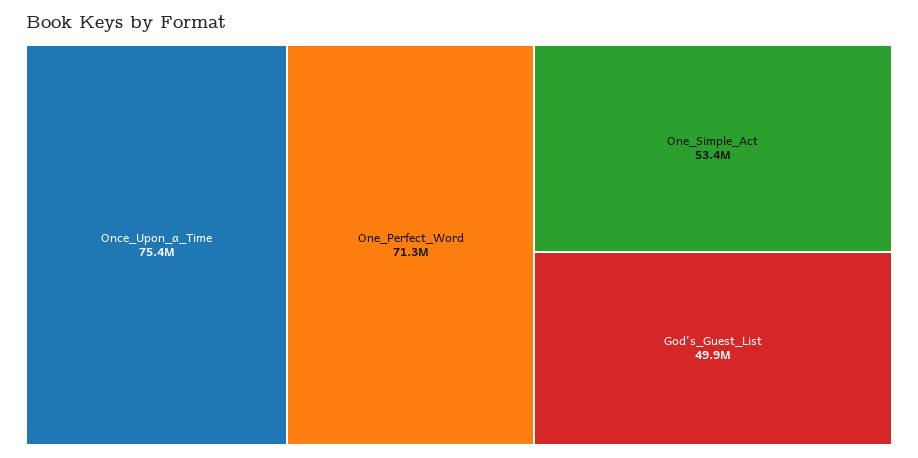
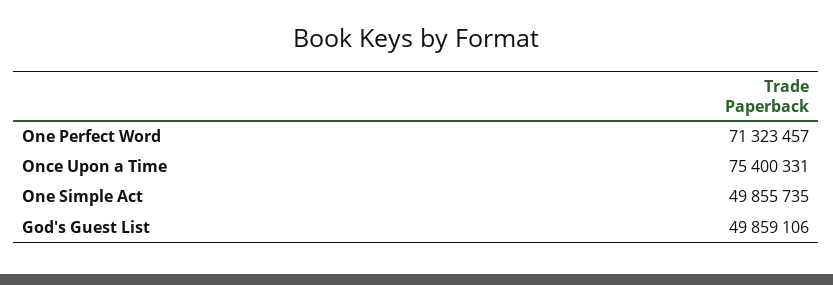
  {
    "Once_Upon_a_Time": 75400331,
    "One_Perfect_Word": 71323457,
-   "One_Simple_Act": 53400000,
+   "One_Simple_Act": 49855735,
    "God's_Guest_List": 49859106
  }

